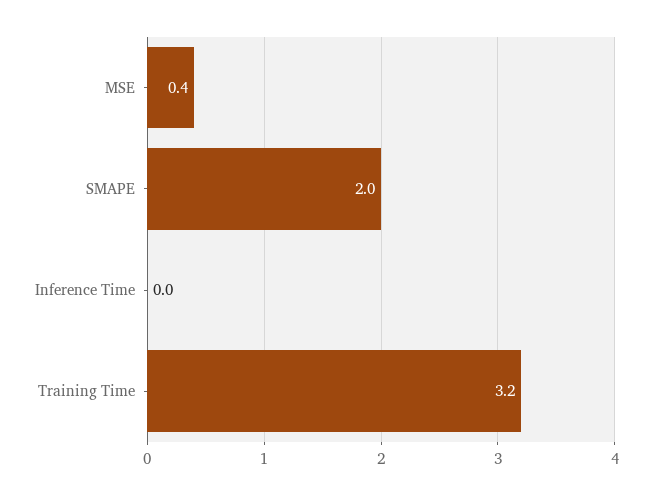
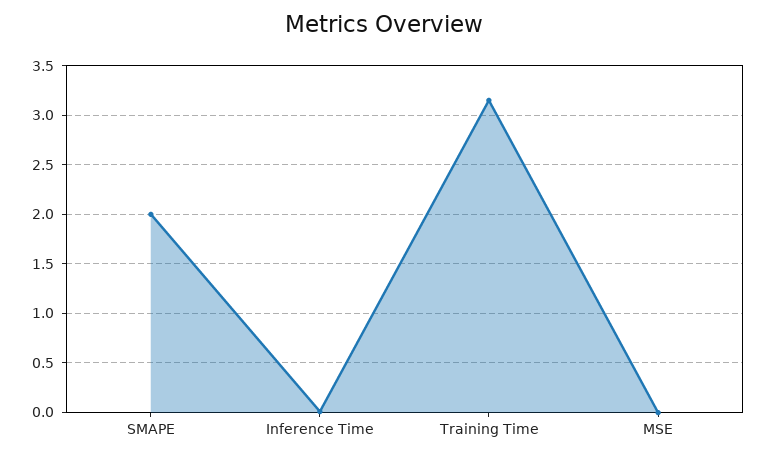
  {
-   "MSE": 0.4,
+   "MSE": 0,
    "SMAPE": 2,
    "Inference Time": 0,
    "Training Time": 3.2
  }

